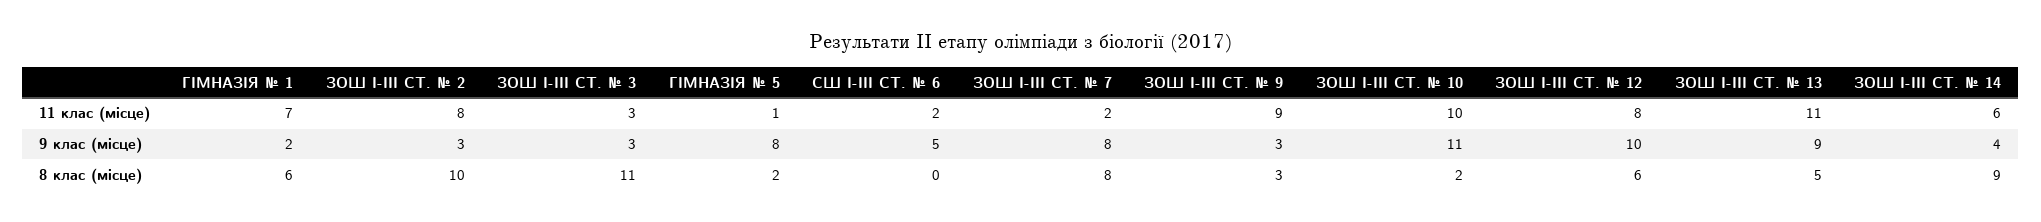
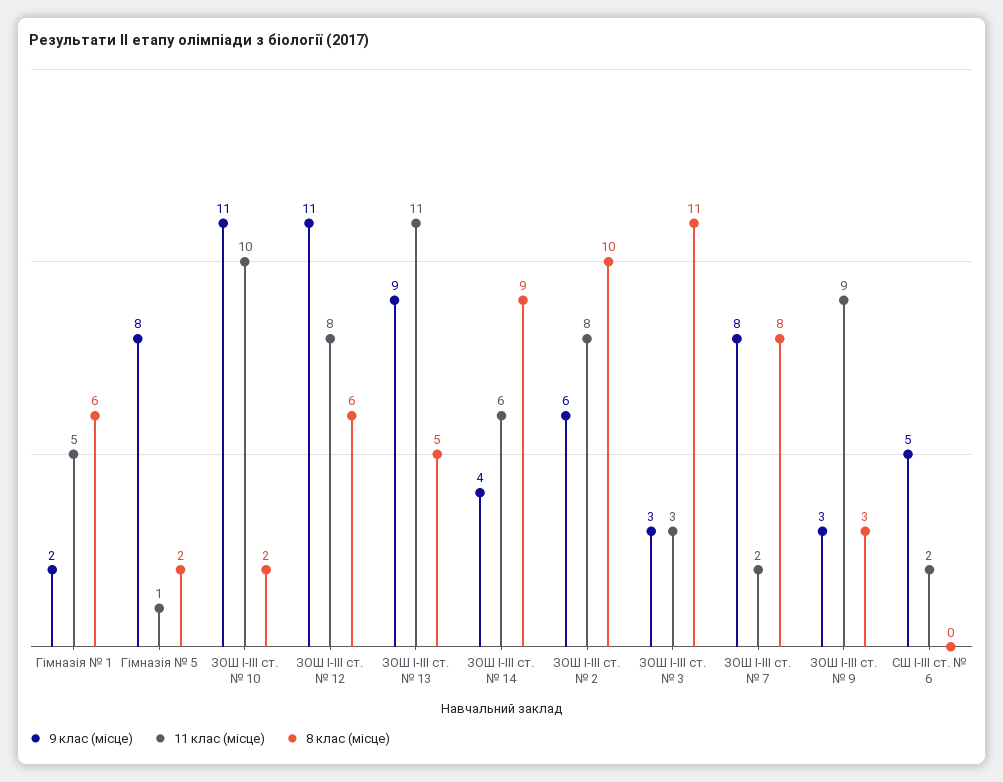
  {
    "11 клас (місце)": {
-     "ГІМНАЗІЯ № 1": 7,
+     "ГІМНАЗІЯ № 1": 5,
      "ЗОШ І-ІІІ СТ. № 2": 8,
      "ЗОШ І-ІІІ СТ. № 3": 3,
      "ГІМНАЗІЯ № 5": 1,
      "СШ І-ІІІ СТ. № 6": 2,
      "ЗОШ І-ІІІ СТ. № 7": 2,
      "ЗОШ І-ІІІ СТ. № 9": 9,
      "ЗОШ І-ІІІ СТ. № 10": 10,
      "ЗОШ І-ІІІ СТ. № 12": 8,
      "ЗОШ І-ІІІ СТ. № 13": 11,
      "ЗОШ І-ІІІ СТ. № 14": 6
    },
    "9 клас (місце)": {
      "ГІМНАЗІЯ № 1": 2,
-     "ЗОШ І-ІІІ СТ. № 2": 3,
+     "ЗОШ І-ІІІ СТ. № 2": 6,
      "ЗОШ І-ІІІ СТ. № 3": 3,
      "ГІМНАЗІЯ № 5": 8,
      "СШ І-ІІІ СТ. № 6": 5,
      "ЗОШ І-ІІІ СТ. № 7": 8,
      "ЗОШ І-ІІІ СТ. № 9": 3,
      "ЗОШ І-ІІІ СТ. № 10": 11,
-     "ЗОШ І-ІІІ СТ. № 12": 10,
+     "ЗОШ І-ІІІ СТ. № 12": 11,
      "ЗОШ І-ІІІ СТ. № 13": 9,
      "ЗОШ І-ІІІ СТ. № 14": 4
    },
    "8 клас (місце)": {
      "ГІМНАЗІЯ № 1": 6,
      "ЗОШ І-ІІІ СТ. № 2": 10,
      "ЗОШ І-ІІІ СТ. № 3": 11,
      "ГІМНАЗІЯ № 5": 2,
      "СШ І-ІІІ СТ. № 6": 0,
      "ЗОШ І-ІІІ СТ. № 7": 8,
      "ЗОШ І-ІІІ СТ. № 9": 3,
      "ЗОШ І-ІІІ СТ. № 10": 2,
      "ЗОШ І-ІІІ СТ. № 12": 6,
      "ЗОШ І-ІІІ СТ. № 13": 5,
      "ЗОШ І-ІІІ СТ. № 14": 9
    }
  }

